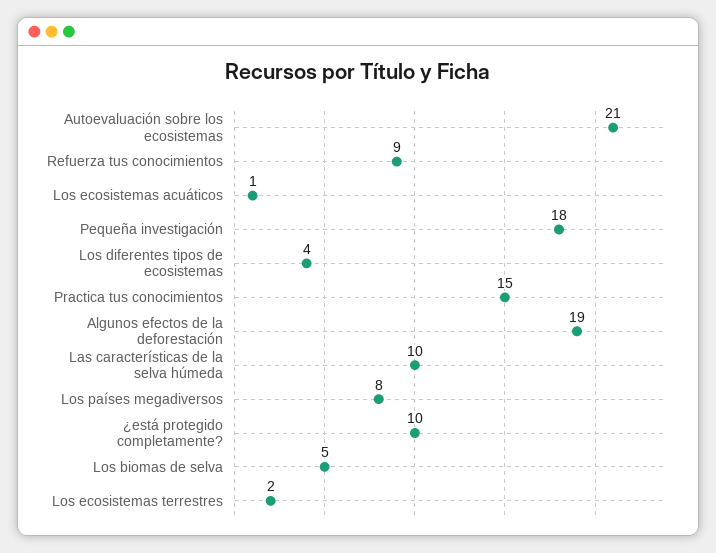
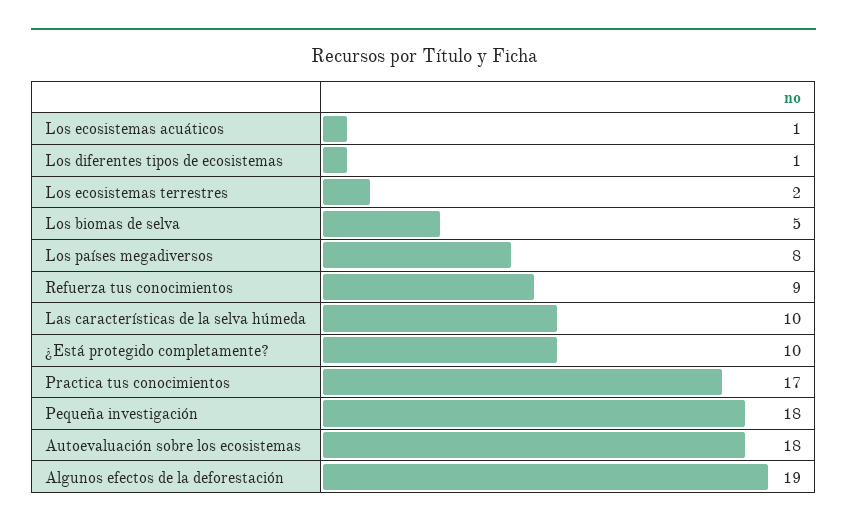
  {
-   "Autoevaluación sobre los ecosistemas": 21,
+   "Autoevaluación sobre los ecosistemas": 18,
    "Refuerza tus conocimientos": 9,
    "Los ecosistemas acuáticos": 1,
    "Pequeña investigación": 18,
-   "Los diferentes tipos de ecosistemas": 4,
+   "Los diferentes tipos de ecosistemas": 1,
-   "Practica tus conocimientos": 15,
+   "Practica tus conocimientos": 17,
    "Algunos efectos de la deforestación": 19,
    "Las características de la selva húmeda": 10,
    "Los países megadiversos": 8,
    "¿está protegido completamente?": 10,
    "Los biomas de selva": 5,
    "Los ecosistemas terrestres": 2
  }

